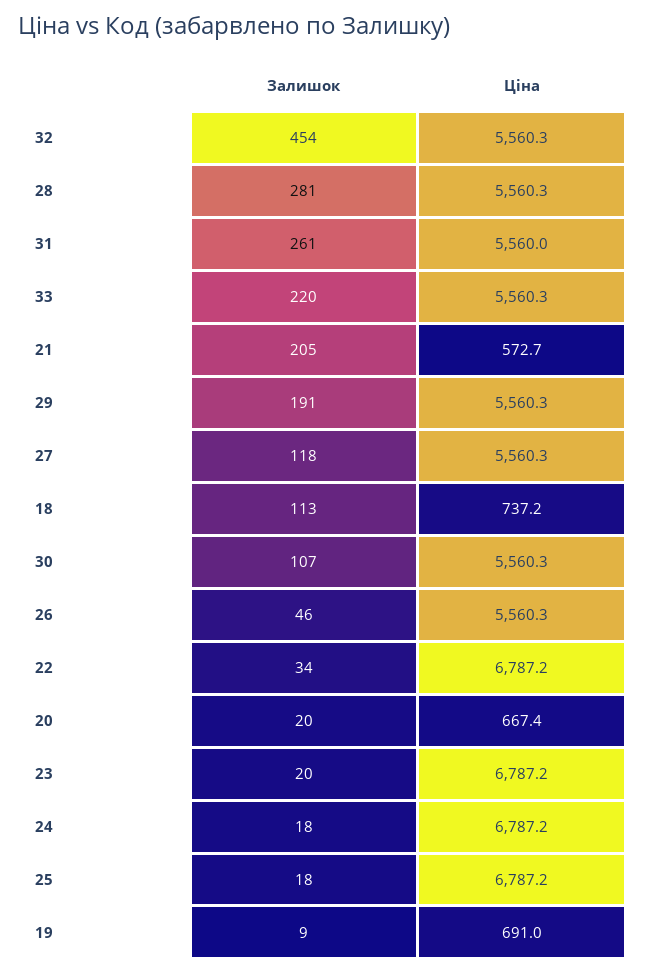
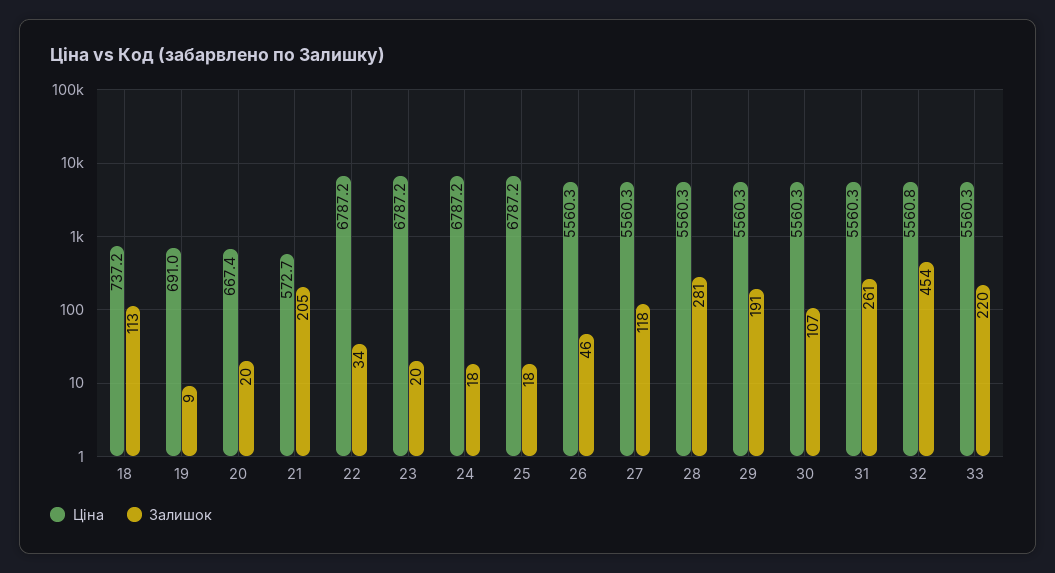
  {
    "Залишок": {
      "32": 454,
      "28": 281,
      "31": 261,
      "33": 220,
      "21": 205,
      "29": 191,
      "27": 118,
      "18": 113,
      "30": 107,
      "26": 46,
      "22": 34,
      "20": 20,
      "23": 20,
      "24": 18,
      "25": 18,
      "19": 9
    },
    "Ціна": {
-     "32": 5560.3,
+     "32": 5560.8,
      "28": 5560.3,
-     "31": 5560,
+     "31": 5560.3,
      "33": 5560.3,
      "21": 572.7,
      "29": 5560.3,
      "27": 5560.3,
      "18": 737.2,
      "30": 5560.3,
      "26": 5560.3,
      "22": 6787.2,
      "20": 667.4,
      "23": 6787.2,
      "24": 6787.2,
      "25": 6787.2,
      "19": 691
    }
  }

